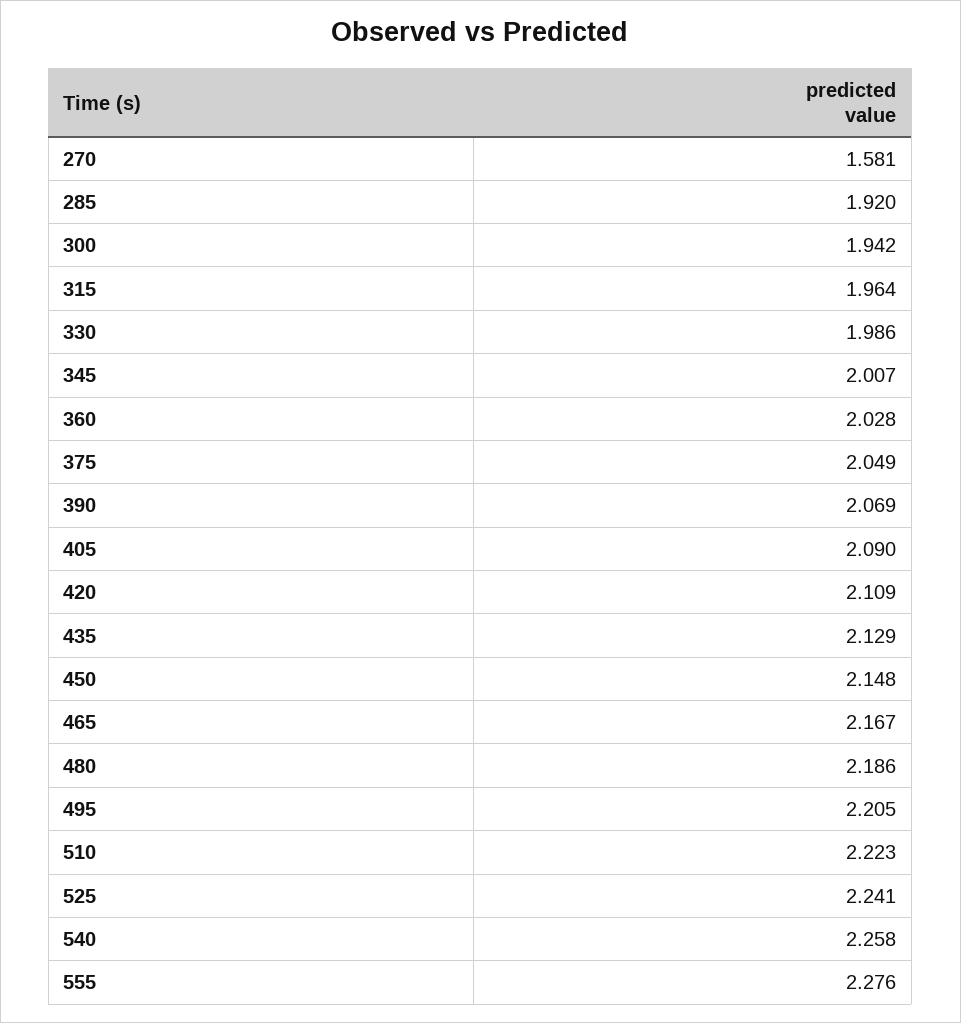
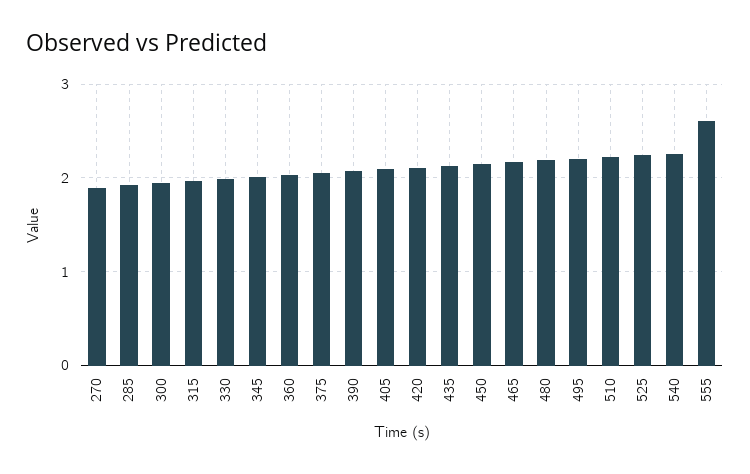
  {
-   "270": 1.581,
+   "270": 1.9,
    "285": 1.92,
    "300": 1.942,
    "315": 1.964,
    "330": 1.986,
    "345": 2.007,
    "360": 2.028,
    "375": 2.049,
    "390": 2.069,
    "405": 2.09,
    "420": 2.109,
    "435": 2.129,
    "450": 2.148,
    "465": 2.167,
    "480": 2.186,
    "495": 2.205,
    "510": 2.223,
    "525": 2.241,
    "540": 2.258,
-   "555": 2.276
+   "555": 2.6
  }

